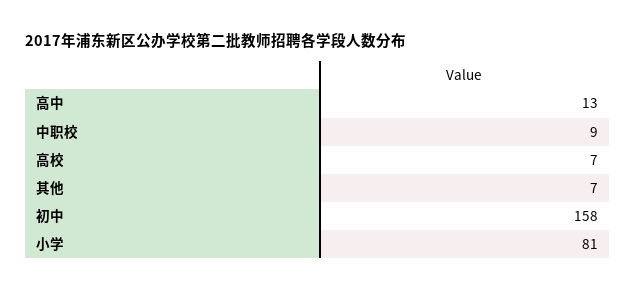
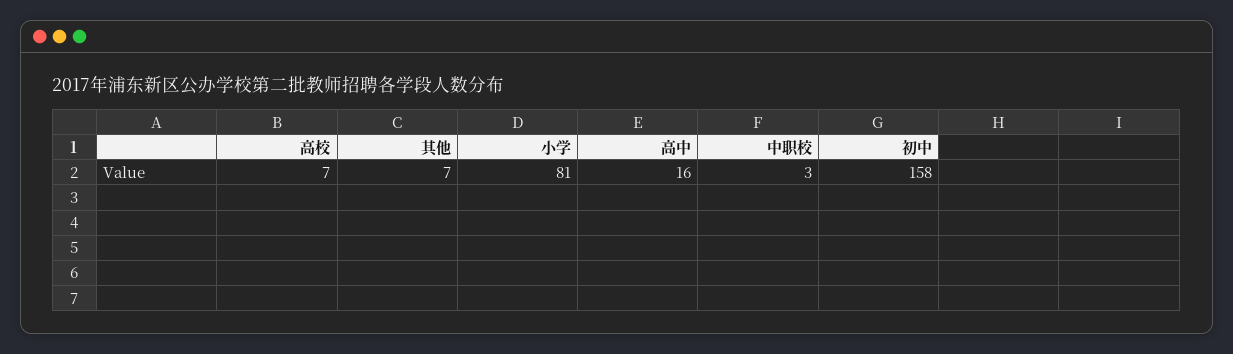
  {
-   "高中": 13,
+   "高中": 16,
-   "中职校": 9,
+   "中职校": 3,
    "高校": 7,
    "其他": 7,
    "初中": 158,
    "小学": 81
  }

